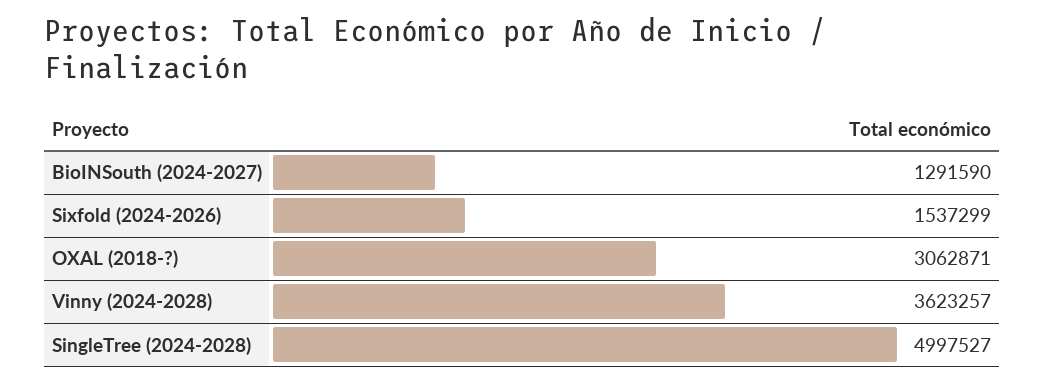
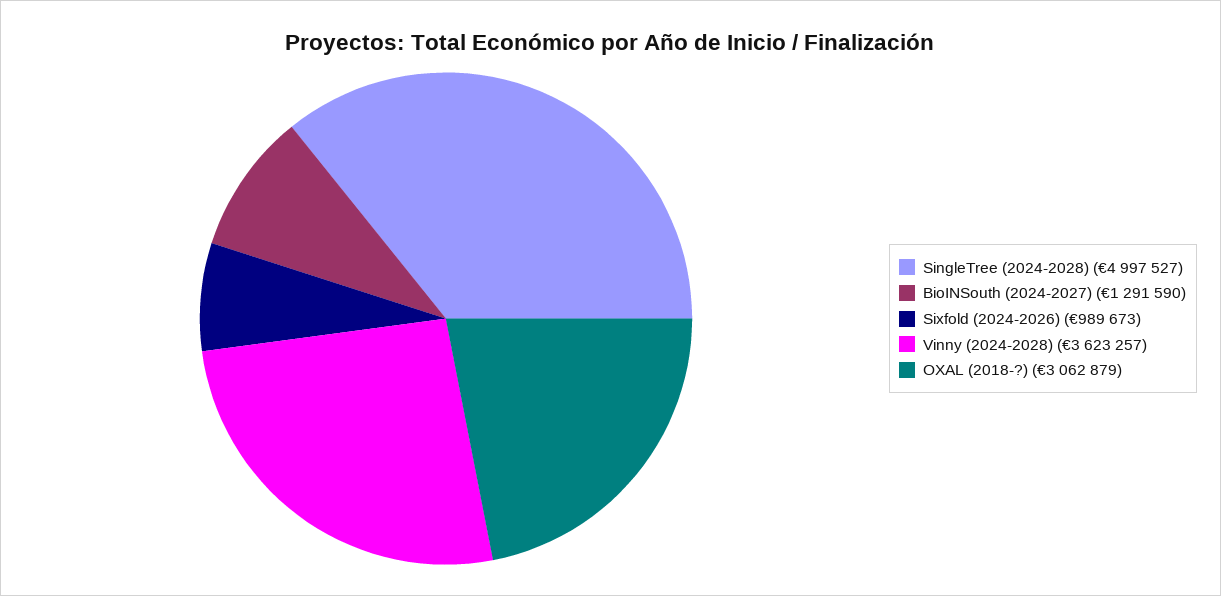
  {
    "BioINSouth (2024-2027)": 1291590,
-   "Sixfold (2024-2026)": 1537299,
+   "Sixfold (2024-2026)": 989673,
-   "OXAL (2018-?)": 3062871,
+   "OXAL (2018-?)": 3062879,
    "Vinny (2024-2028)": 3623257,
    "SingleTree (2024-2028)": 4997527
  }

